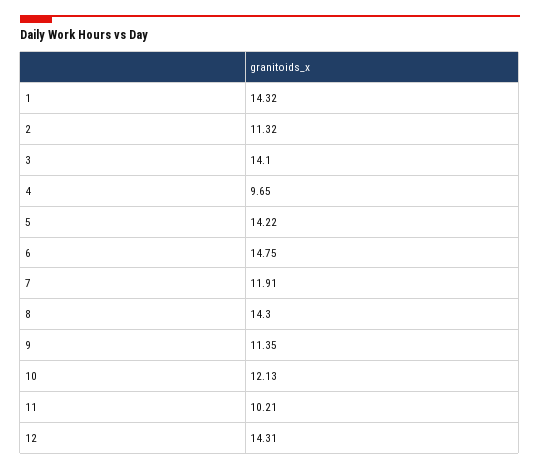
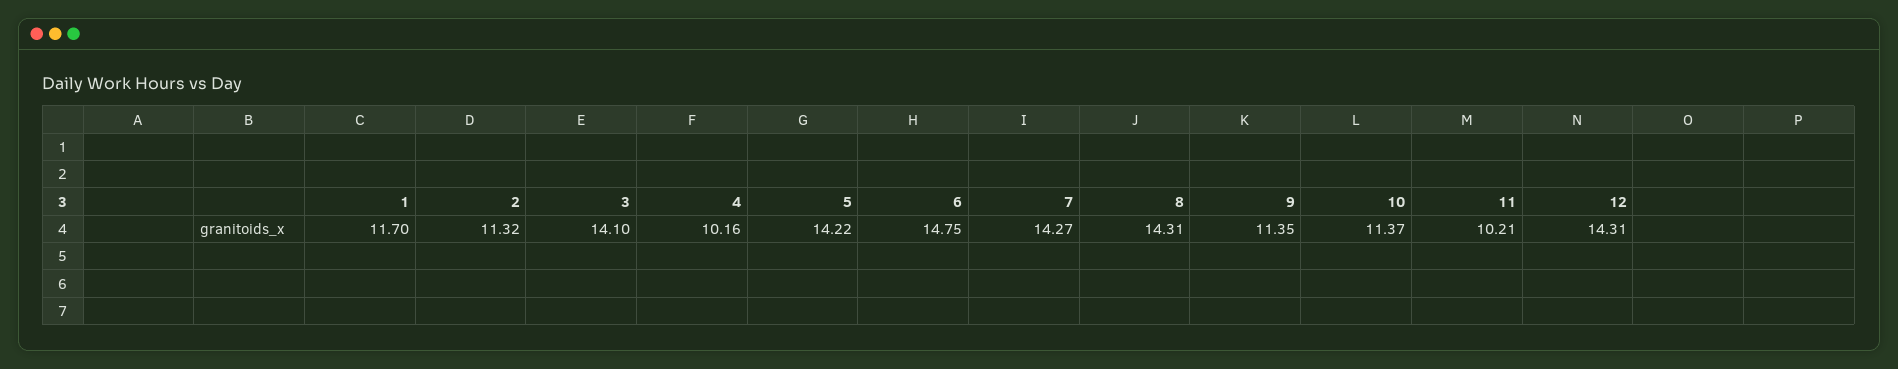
  {
-   "1": 14.32,
+   "1": 11.7,
    "2": 11.32,
    "3": 14.1,
-   "4": 9.65,
+   "4": 10.16,
    "5": 14.22,
    "6": 14.75,
-   "7": 11.91,
+   "7": 14.27,
-   "8": 14.3,
+   "8": 14.31,
    "9": 11.35,
-   "10": 12.13,
+   "10": 11.37,
    "11": 10.21,
    "12": 14.31
  }

